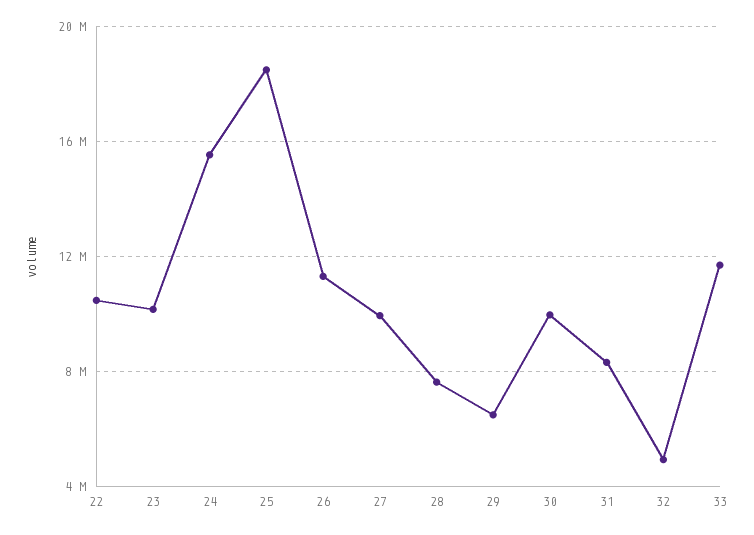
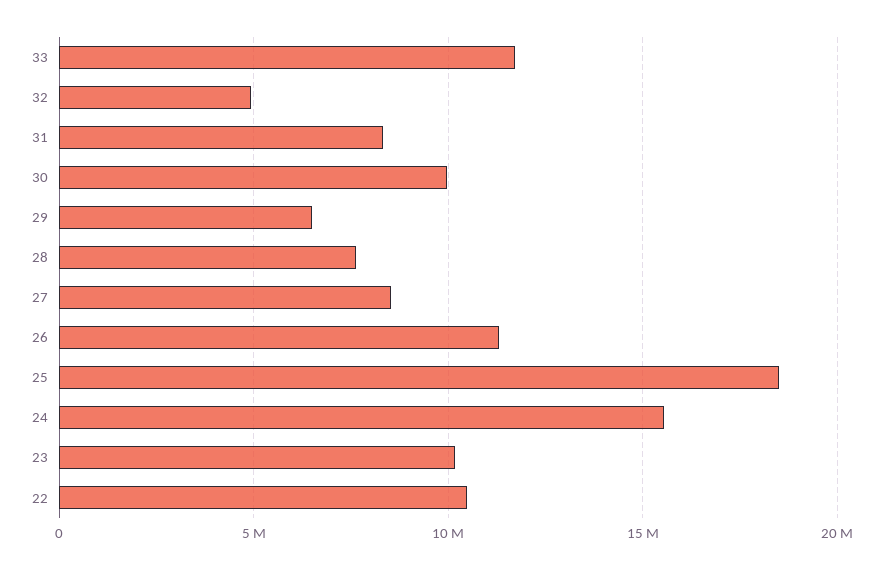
  {
    "22": 10500000,
    "23": 10000000,
    "24": 15500000,
    "25": 18500000,
    "26": 11500000,
-   "27": 10000000,
+   "27": 8500000,
    "28": 7500000,
    "29": 6500000,
    "30": 10000000,
    "31": 8500000,
    "32": 5000000,
    "33": 11500000
  }

